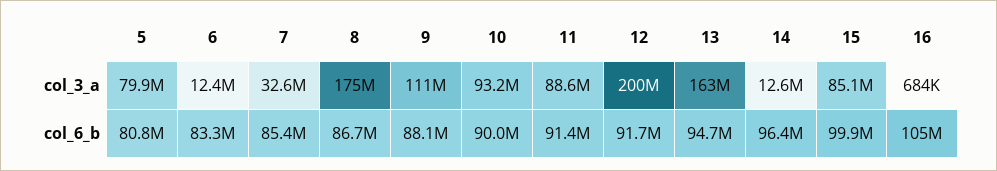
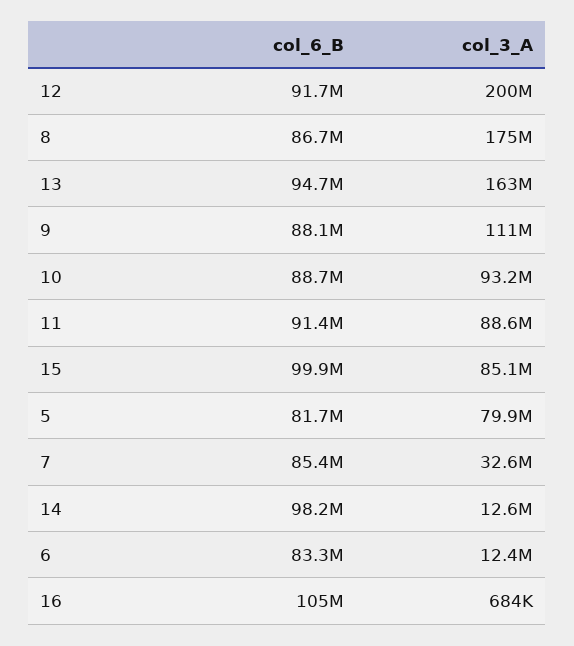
  {
    "5": {
      "col_3_a": 79900000,
-     "col_6_b": 80800000
+     "col_6_b": 81700000
    },
    "6": {
      "col_3_a": 12400000,
      "col_6_b": 83300000
    },
    "7": {
      "col_3_a": 32600000,
      "col_6_b": 85400000
    },
    "8": {
      "col_3_a": 175000000,
      "col_6_b": 86700000
    },
    "9": {
      "col_3_a": 111000000,
      "col_6_b": 88100000
    },
    "10": {
      "col_3_a": 93200000,
-     "col_6_b": 90000000
+     "col_6_b": 88700000
    },
    "11": {
      "col_3_a": 88600000,
      "col_6_b": 91400000
    },
    "12": {
      "col_3_a": 200000000,
      "col_6_b": 91700000
    },
    "13": {
      "col_3_a": 163000000,
      "col_6_b": 94700000
    },
    "14": {
      "col_3_a": 12600000,
-     "col_6_b": 96400000
+     "col_6_b": 98200000
    },
    "15": {
      "col_3_a": 85100000,
      "col_6_b": 99900000
    },
    "16": {
      "col_3_a": 684000,
      "col_6_b": 105000000
    }
  }

